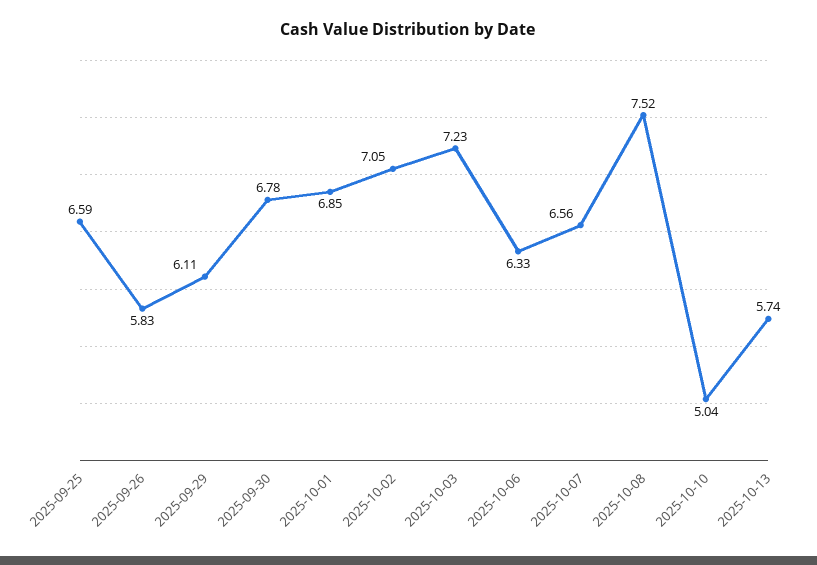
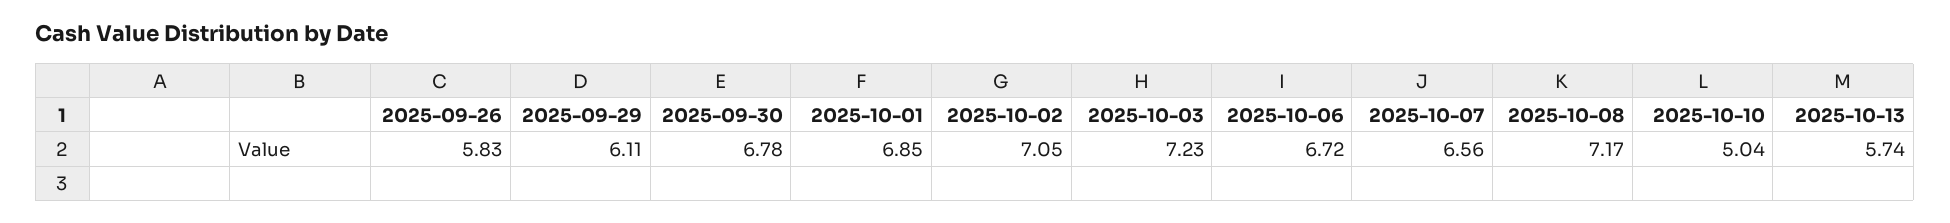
  {
-   "2025-09-25": 6.59,
    "2025-09-26": 5.83,
    "2025-09-29": 6.11,
    "2025-09-30": 6.78,
    "2025-10-01": 6.85,
    "2025-10-02": 7.05,
    "2025-10-03": 7.23,
-   "2025-10-06": 6.33,
+   "2025-10-06": 6.72,
    "2025-10-07": 6.56,
-   "2025-10-08": 7.52,
+   "2025-10-08": 7.17,
    "2025-10-10": 5.04,
    "2025-10-13": 5.74
  }

